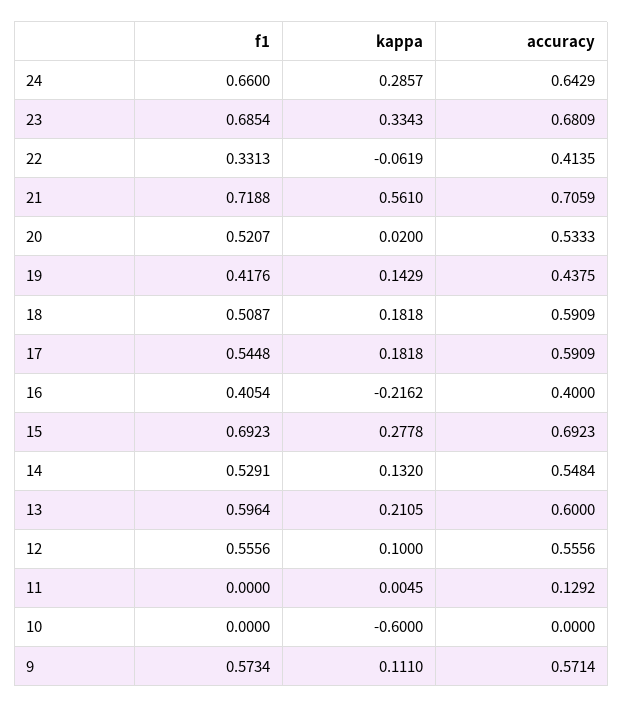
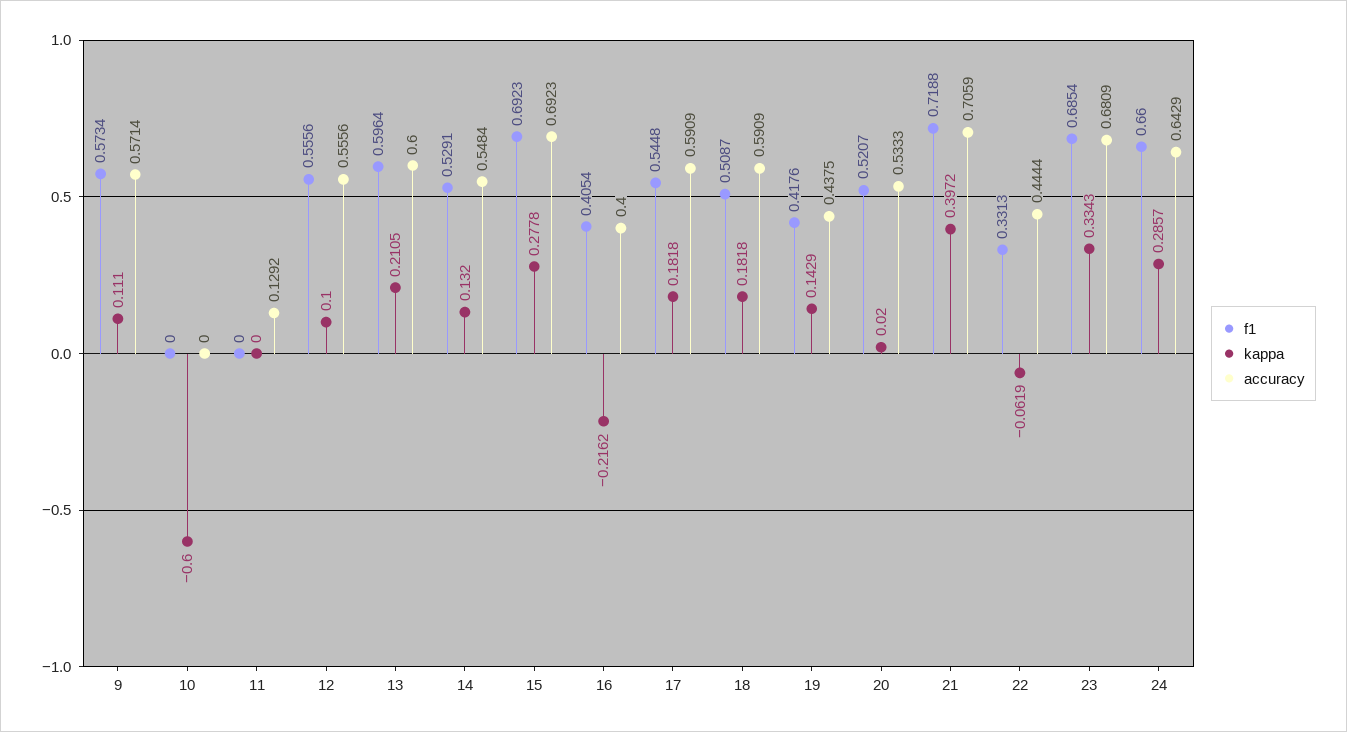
  {
    "f1": {
      "24": 0.66,
      "23": 0.6854,
      "22": 0.3313,
      "21": 0.7188,
      "20": 0.5207,
      "19": 0.4176,
      "18": 0.5087,
      "17": 0.5448,
      "16": 0.4054,
      "15": 0.6923,
      "14": 0.5291,
      "13": 0.5964,
      "12": 0.5556,
      "11": 0,
      "10": 0,
      "9": 0.5734
    },
    "kappa": {
      "24": 0.2857,
      "23": 0.3343,
      "22": -0.0619,
-     "21": 0.561,
+     "21": 0.3972,
      "20": 0.02,
      "19": 0.1429,
      "18": 0.1818,
      "17": 0.1818,
      "16": -0.2162,
      "15": 0.2778,
      "14": 0.132,
      "13": 0.2105,
      "12": 0.1,
-     "11": 0.0045,
+     "11": 0,
      "10": -0.6,
      "9": 0.111
    },
    "accuracy": {
      "24": 0.6429,
      "23": 0.6809,
-     "22": 0.4135,
+     "22": 0.4444,
      "21": 0.7059,
      "20": 0.5333,
      "19": 0.4375,
      "18": 0.5909,
      "17": 0.5909,
      "16": 0.4,
      "15": 0.6923,
      "14": 0.5484,
      "13": 0.6,
      "12": 0.5556,
      "11": 0.1292,
      "10": 0,
      "9": 0.5714
    }
  }

